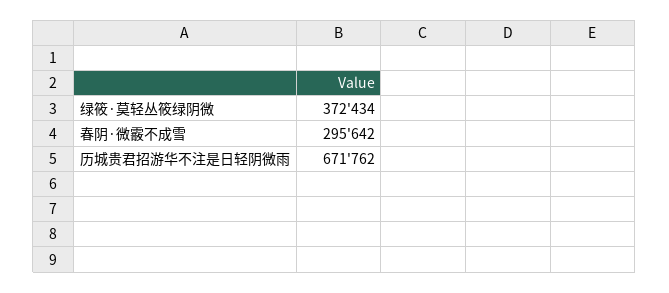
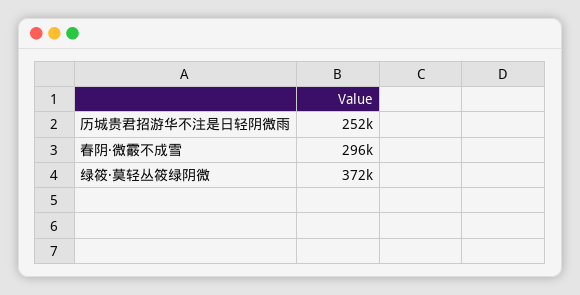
  {
    "绿筱·莫轻丛筱绿阴微": 372434,
    "春阴·微霰不成雪": 295642,
-   "历城贵君招游华不注是日轻阴微雨": 671762
+   "历城贵君招游华不注是日轻阴微雨": 252000
  }

